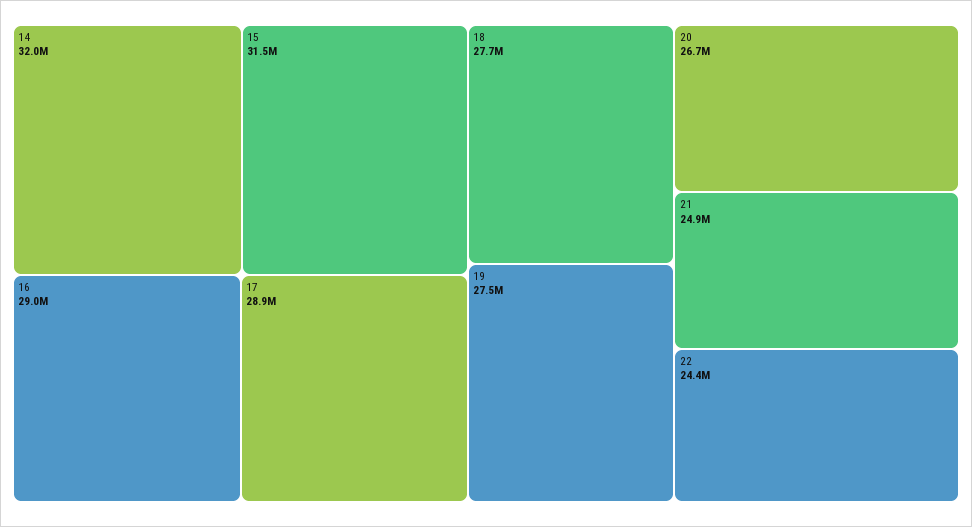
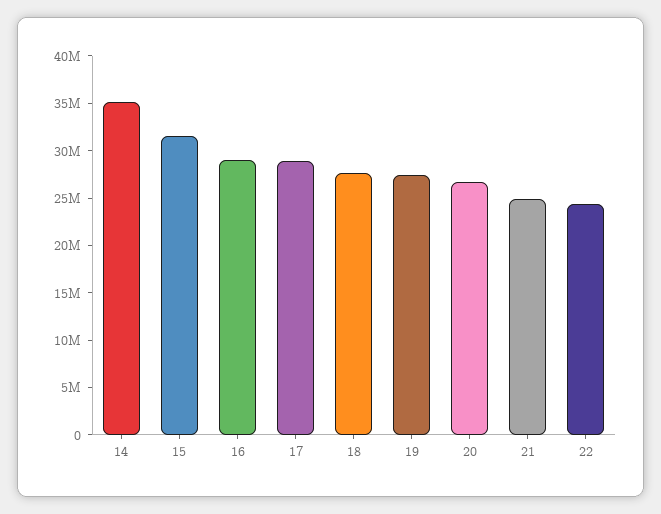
  {
-   "14": 32000000,
+   "14": 35000000,
    "15": 31500000,
    "16": 29000000,
    "17": 28900000,
    "18": 27700000,
    "19": 27500000,
    "20": 26700000,
    "21": 24900000,
    "22": 24400000
  }

